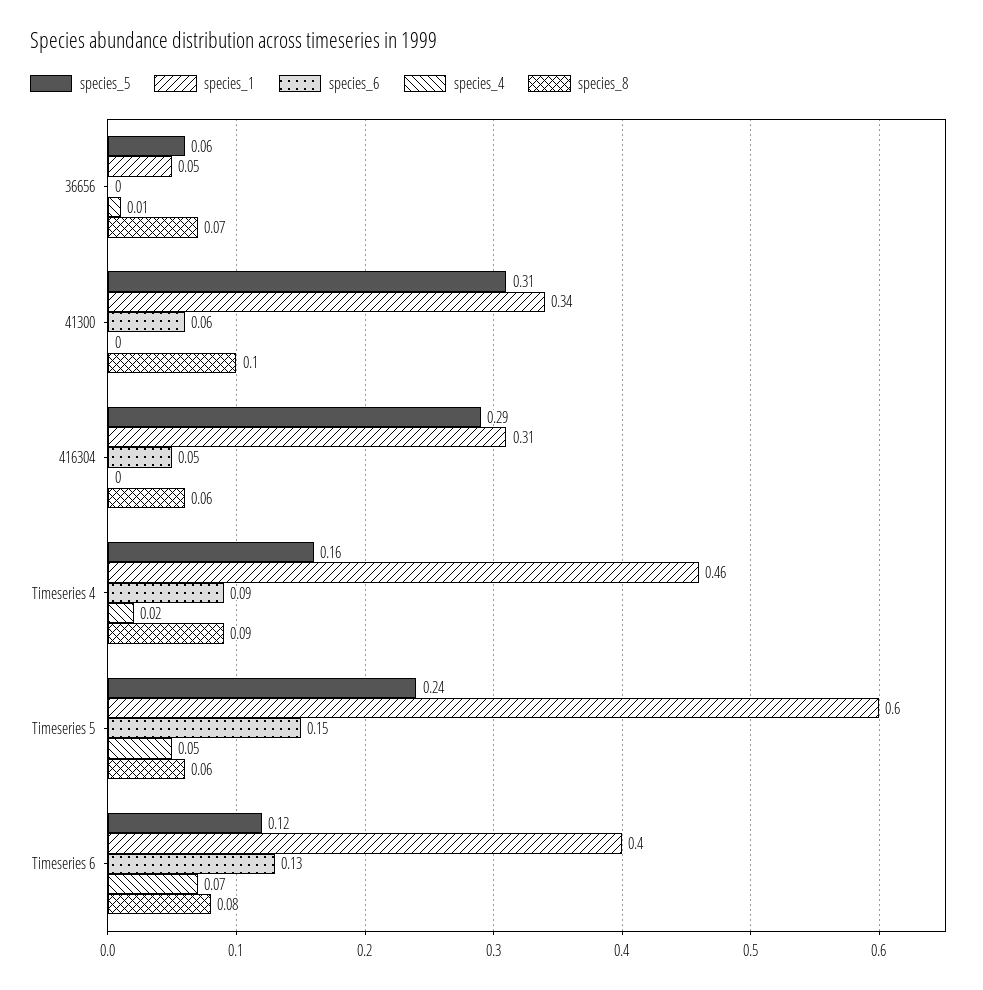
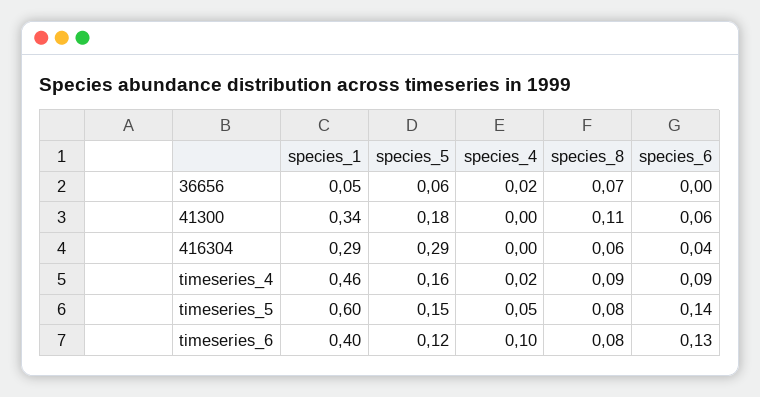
  {
    "species_5": {
      "36656": 0.06,
-     "41300": 0.31,
+     "41300": 0.18,
      "416304": 0.29,
      "Timeseries 4": 0.16,
-     "Timeseries 5": 0.24,
+     "Timeseries 5": 0.15,
      "Timeseries 6": 0.12
    },
    "species_1": {
      "36656": 0.05,
      "41300": 0.34,
-     "416304": 0.31,
+     "416304": 0.29,
      "Timeseries 4": 0.46,
      "Timeseries 5": 0.6,
      "Timeseries 6": 0.4
    },
    "species_6": {
      "36656": 0,
      "41300": 0.06,
-     "416304": 0.05,
+     "416304": 0.04,
      "Timeseries 4": 0.09,
-     "Timeseries 5": 0.15,
+     "Timeseries 5": 0.14,
      "Timeseries 6": 0.13
    },
    "species_4": {
-     "36656": 0.01,
+     "36656": 0.02,
      "41300": 0,
      "416304": 0,
      "Timeseries 4": 0.02,
      "Timeseries 5": 0.05,
-     "Timeseries 6": 0.07
+     "Timeseries 6": 0.1
    },
    "species_8": {
      "36656": 0.07,
-     "41300": 0.1,
+     "41300": 0.11,
      "416304": 0.06,
      "Timeseries 4": 0.09,
-     "Timeseries 5": 0.06,
+     "Timeseries 5": 0.08,
      "Timeseries 6": 0.08
    }
  }

